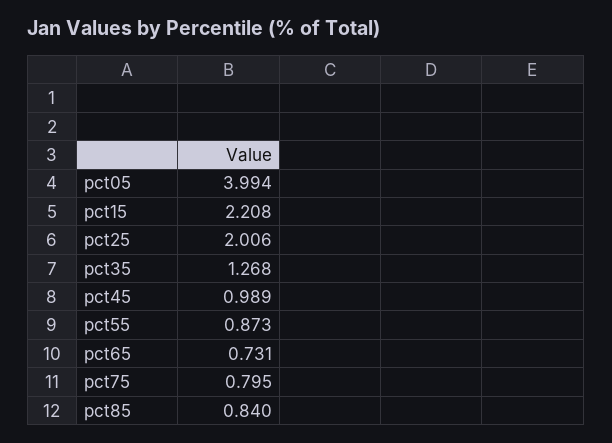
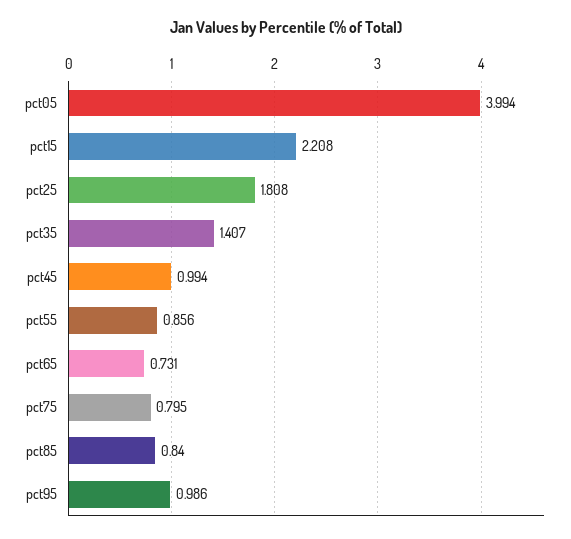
  {
    "pct05": 3.994,
    "pct15": 2.208,
-   "pct25": 2.006,
+   "pct25": 1.808,
-   "pct35": 1.268,
+   "pct35": 1.407,
-   "pct45": 0.989,
+   "pct45": 0.994,
-   "pct55": 0.873,
+   "pct55": 0.856,
    "pct65": 0.731,
    "pct75": 0.795,
-   "pct85": 0.84
+   "pct85": 0.84,
+   "pct95": 0.986
  }

